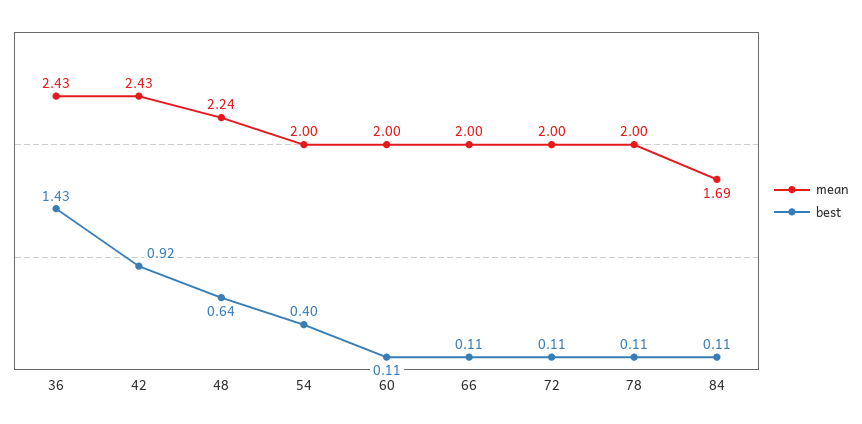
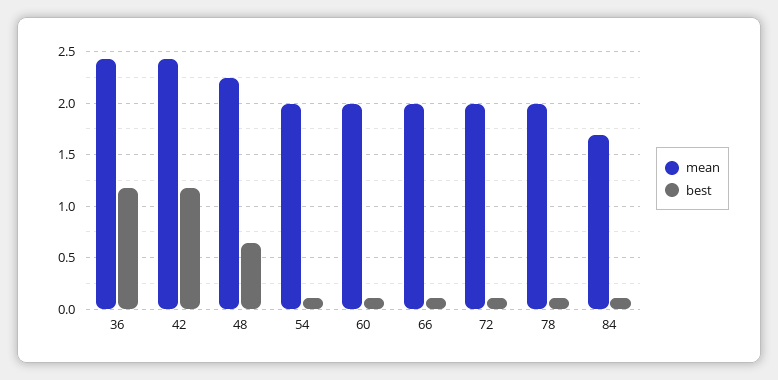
  {
    "mean": {
      "36": 2.43,
      "42": 2.43,
      "48": 2.24,
      "54": 2,
      "60": 2,
      "66": 2,
      "72": 2,
      "78": 2,
      "84": 1.69
    },
    "best": {
-     "36": 1.43,
+     "36": 1.2,
-     "42": 0.92,
+     "42": 1.2,
      "48": 0.64,
-     "54": 0.4,
+     "54": 0.1,
      "60": 0.11,
      "66": 0.11,
      "72": 0.11,
      "78": 0.11,
      "84": 0.11
    }
  }

